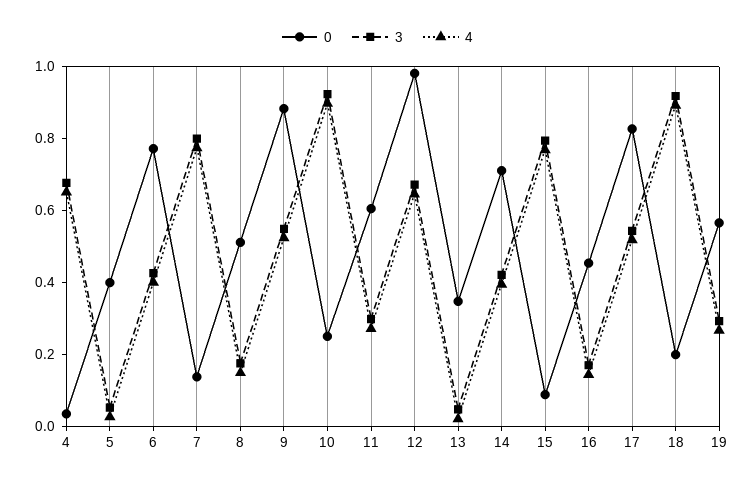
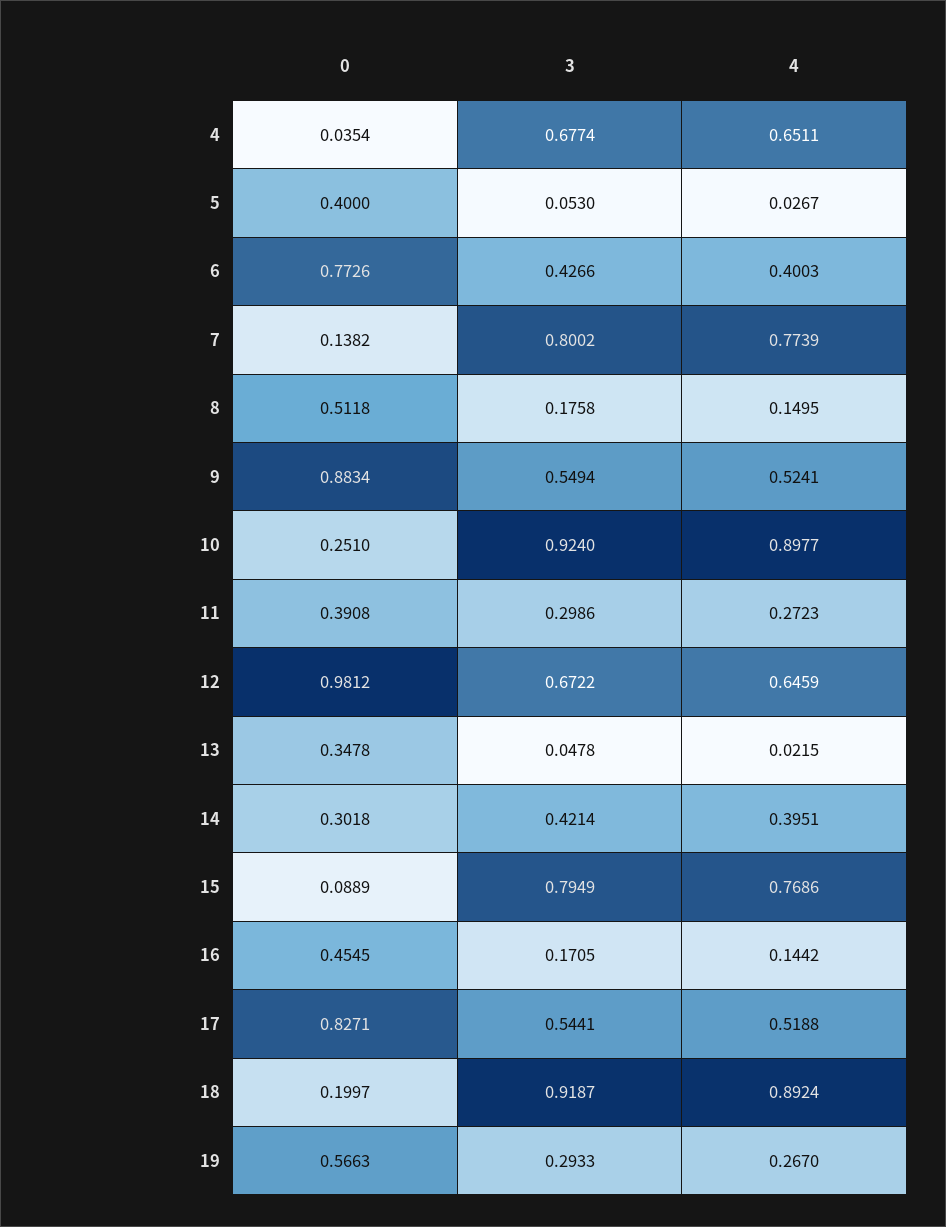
  {
    "0": {
      "4": 0.0354,
      "5": 0.4,
      "6": 0.7726,
      "7": 0.1382,
      "8": 0.5118,
      "9": 0.8834,
      "10": 0.251,
-     "11": 0.6,
+     "11": 0.3908,
      "12": 0.9812,
      "13": 0.3478,
-     "14": 0.7,
+     "14": 0.3018,
      "15": 0.0889,
      "16": 0.4545,
      "17": 0.8271,
      "18": 0.1997,
      "19": 0.5663
    },
    "3": {
      "4": 0.6774,
      "5": 0.053,
      "6": 0.4266,
      "7": 0.8002,
      "8": 0.1758,
      "9": 0.5494,
      "10": 0.924,
      "11": 0.2986,
      "12": 0.6722,
      "13": 0.0478,
      "14": 0.4214,
      "15": 0.7949,
      "16": 0.1705,
      "17": 0.5441,
      "18": 0.9187,
      "19": 0.2933
    },
    "4": {
      "4": 0.6511,
      "5": 0.0267,
      "6": 0.4003,
      "7": 0.7739,
      "8": 0.1495,
      "9": 0.5241,
      "10": 0.8977,
      "11": 0.2723,
      "12": 0.6459,
      "13": 0.0215,
      "14": 0.3951,
      "15": 0.7686,
      "16": 0.1442,
      "17": 0.5188,
      "18": 0.8924,
      "19": 0.267
    }
  }

